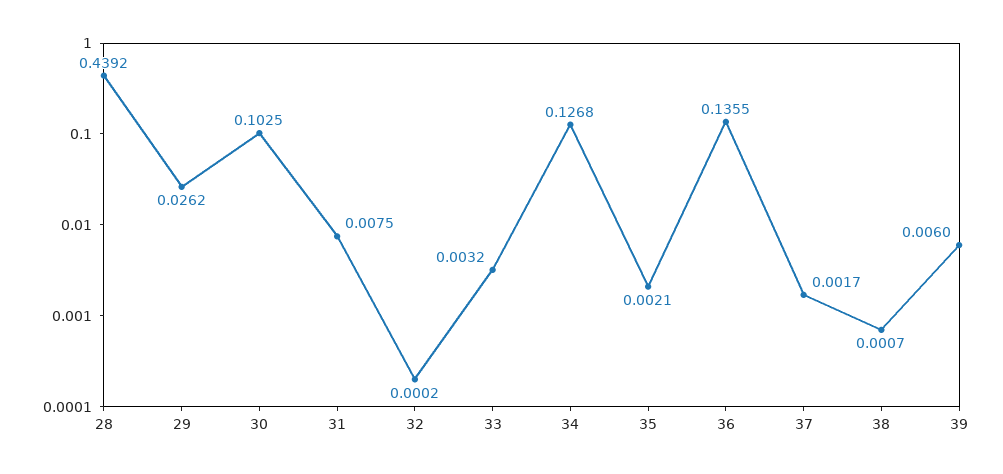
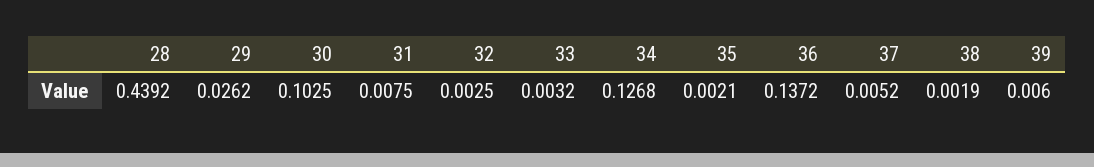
  {
    "28": 0.4392,
    "29": 0.0262,
    "30": 0.1025,
    "31": 0.0075,
-   "32": 0.0002,
+   "32": 0.0025,
    "33": 0.0032,
    "34": 0.1268,
    "35": 0.0021,
-   "36": 0.1355,
+   "36": 0.1372,
-   "37": 0.0017,
+   "37": 0.0052,
-   "38": 0.0007,
+   "38": 0.0019,
    "39": 0.006
  }

